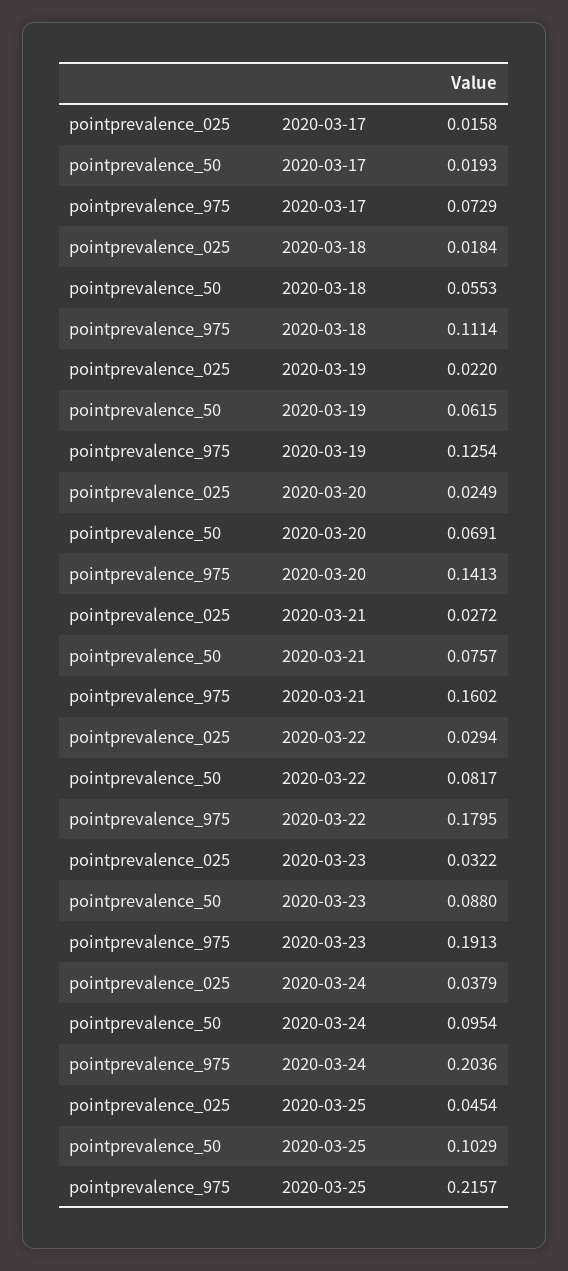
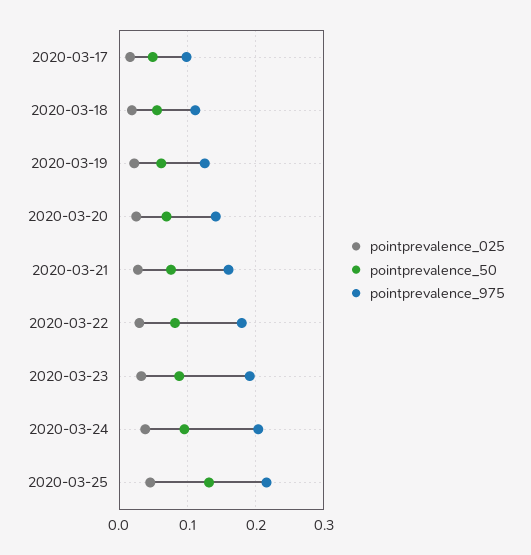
  {
    "pointprevalence_025": {
      "2020-03-17": 0.0158,
      "2020-03-18": 0.0184,
      "2020-03-19": 0.022,
      "2020-03-20": 0.0249,
      "2020-03-21": 0.0272,
      "2020-03-22": 0.0294,
      "2020-03-23": 0.0322,
      "2020-03-24": 0.0379,
      "2020-03-25": 0.0454
    },
    "pointprevalence_50": {
-     "2020-03-17": 0.0193,
+     "2020-03-17": 0.05,
      "2020-03-18": 0.0553,
      "2020-03-19": 0.0615,
      "2020-03-20": 0.0691,
      "2020-03-21": 0.0757,
      "2020-03-22": 0.0817,
      "2020-03-23": 0.088,
      "2020-03-24": 0.0954,
-     "2020-03-25": 0.1029
+     "2020-03-25": 0.13
    },
    "pointprevalence_975": {
-     "2020-03-17": 0.0729,
+     "2020-03-17": 0.1,
      "2020-03-18": 0.1114,
      "2020-03-19": 0.1254,
      "2020-03-20": 0.1413,
      "2020-03-21": 0.1602,
      "2020-03-22": 0.1795,
      "2020-03-23": 0.1913,
      "2020-03-24": 0.2036,
      "2020-03-25": 0.2157
    }
  }

